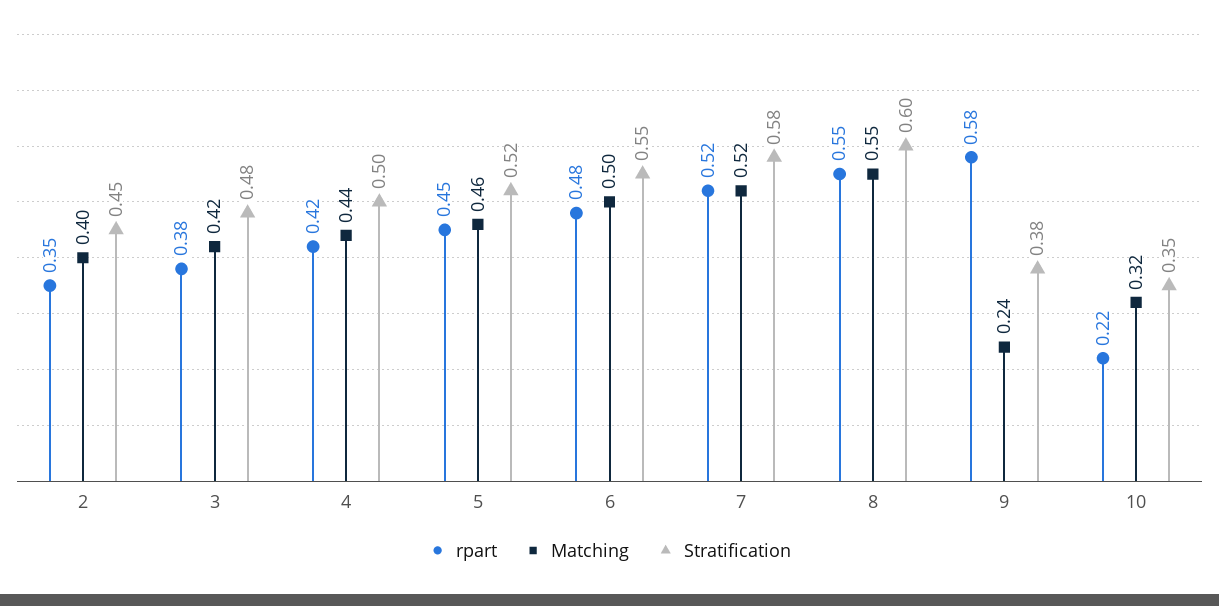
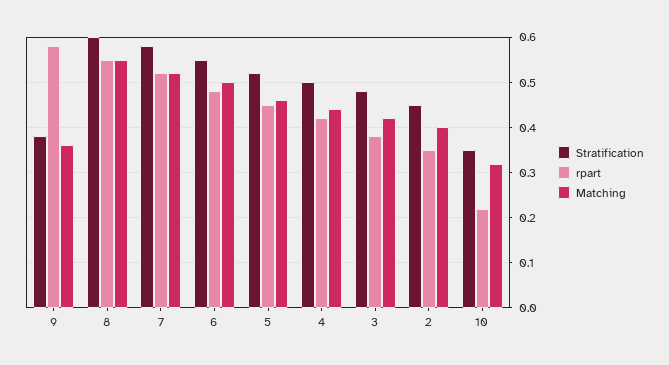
  {
    "rpart": {
      "2": 0.35,
      "3": 0.38,
      "4": 0.42,
      "5": 0.45,
      "6": 0.48,
      "7": 0.52,
      "8": 0.55,
      "9": 0.58,
      "10": 0.22
    },
    "Matching": {
      "2": 0.4,
      "3": 0.42,
      "4": 0.44,
      "5": 0.46,
      "6": 0.5,
      "7": 0.52,
      "8": 0.55,
-     "9": 0.24,
+     "9": 0.35,
      "10": 0.32
    },
    "Stratification": {
      "2": 0.45,
      "3": 0.48,
      "4": 0.5,
      "5": 0.52,
      "6": 0.55,
      "7": 0.58,
      "8": 0.6,
      "9": 0.38,
      "10": 0.35
    }
  }

